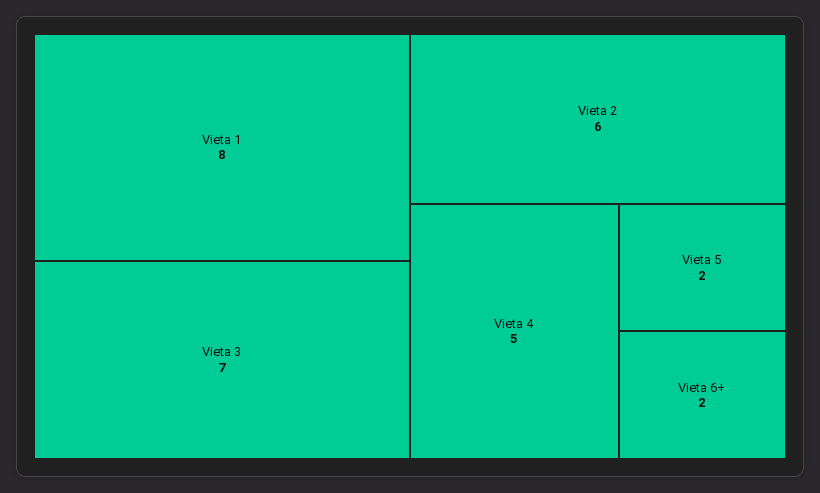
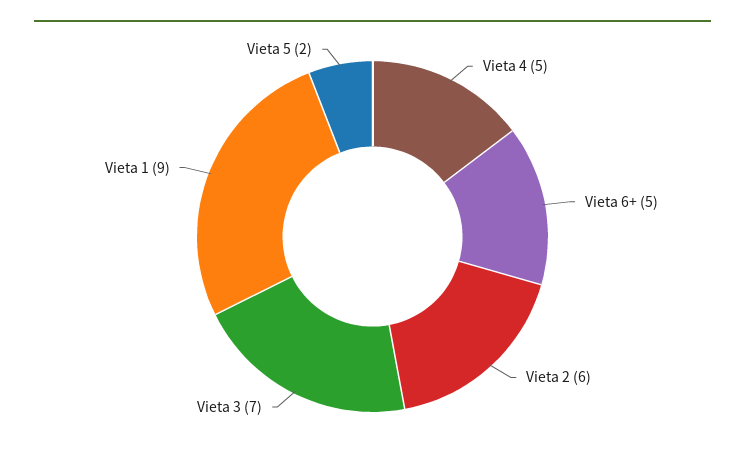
  {
-   "Vieta 1": 8,
+   "Vieta 1": 9,
    "Vieta 3": 7,
    "Vieta 2": 6,
    "Vieta 4": 5,
    "Vieta 5": 2,
-   "Vieta 6+": 2
+   "Vieta 6+": 5
  }

